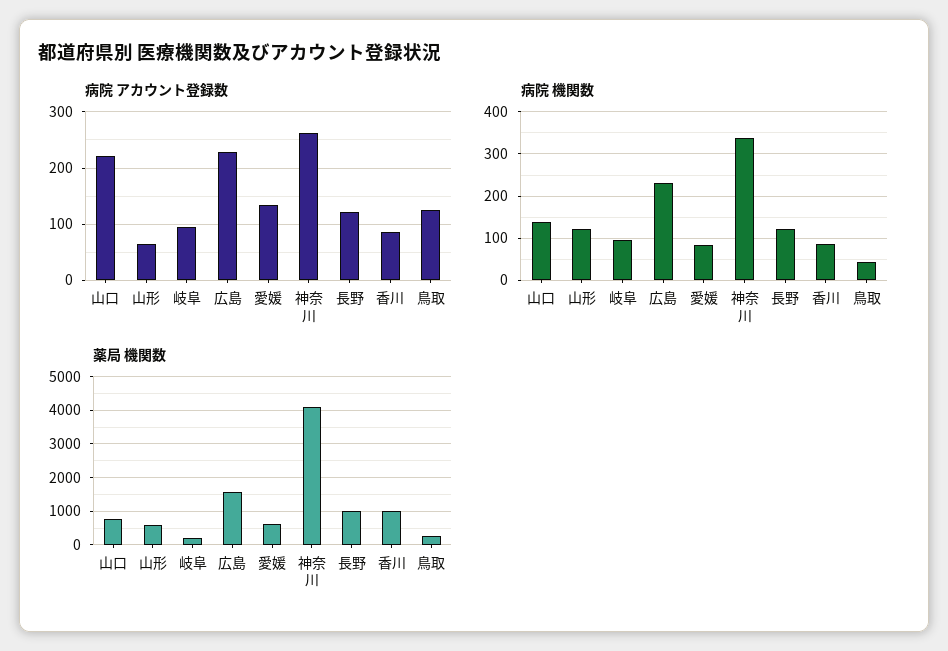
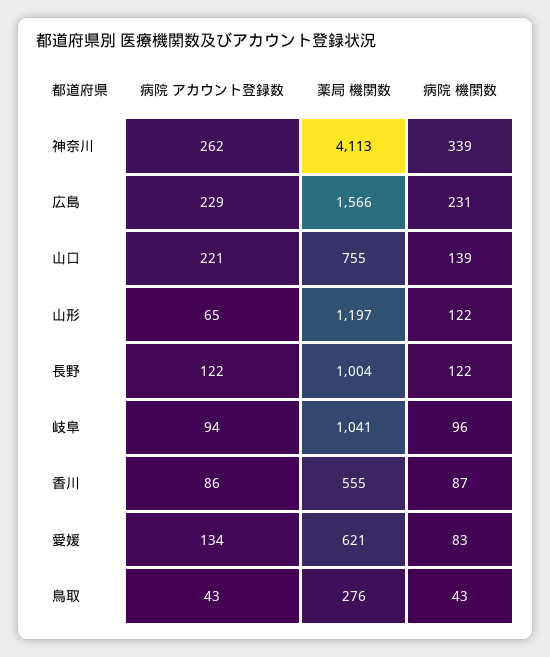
  {
    "病院 アカウント登録数": {
      "山口": 221,
      "山形": 65,
      "岐阜": 94,
      "広島": 229,
      "愛媛": 134,
      "神奈川": 262,
      "長野": 122,
      "香川": 86,
-     "鳥取": 120
+     "鳥取": 43
    },
    "病院 機関数": {
      "山口": 139,
      "山形": 122,
      "岐阜": 96,
      "広島": 231,
      "愛媛": 83,
      "神奈川": 339,
      "長野": 122,
      "香川": 87,
      "鳥取": 43
    },
    "薬局 機関数": {
      "山口": 755,
-     "山形": 600,
+     "山形": 1197,
-     "岐阜": 200,
+     "岐阜": 1041,
      "広島": 1566,
      "愛媛": 621,
      "神奈川": 4113,
      "長野": 1004,
-     "香川": 1000,
+     "香川": 555,
      "鳥取": 276
    }
  }

